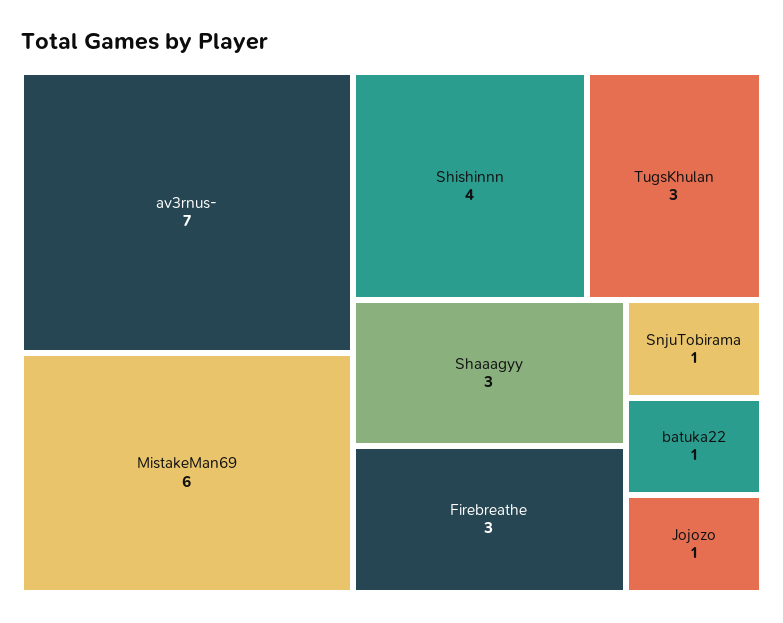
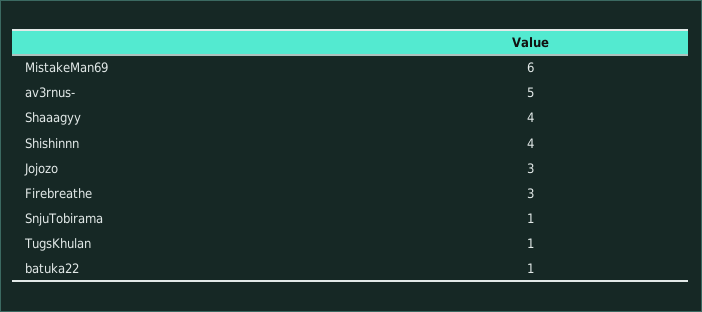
  {
-   "av3rnus-": 7,
+   "av3rnus-": 5,
    "MistakeMan69": 6,
    "Shishinnn": 4,
-   "TugsKhulan": 3,
+   "TugsKhulan": 1,
-   "Shaaagyy": 3,
+   "Shaaagyy": 4,
    "Firebreathe": 3,
    "SnjuTobirama": 1,
    "batuka22": 1,
-   "Jojozo": 1
+   "Jojozo": 3
  }

